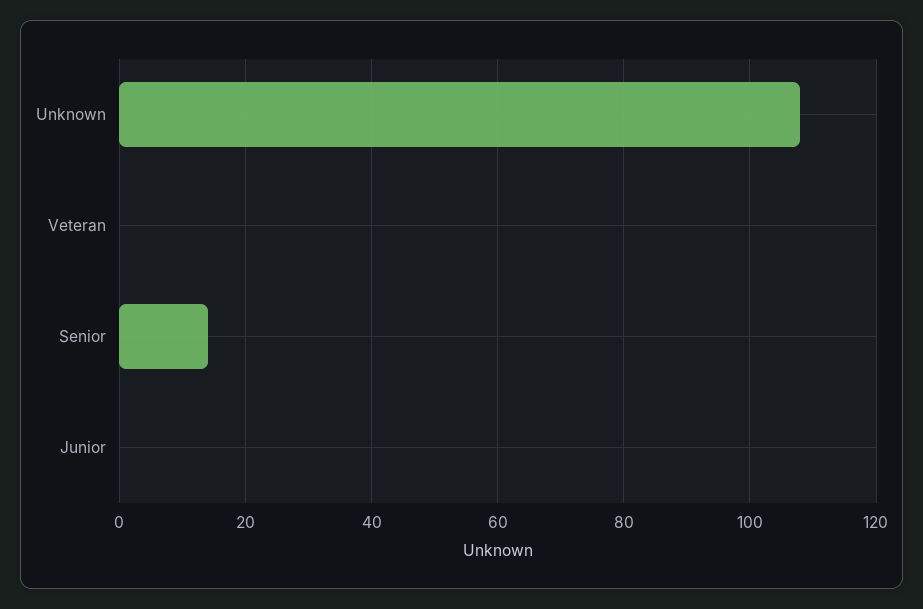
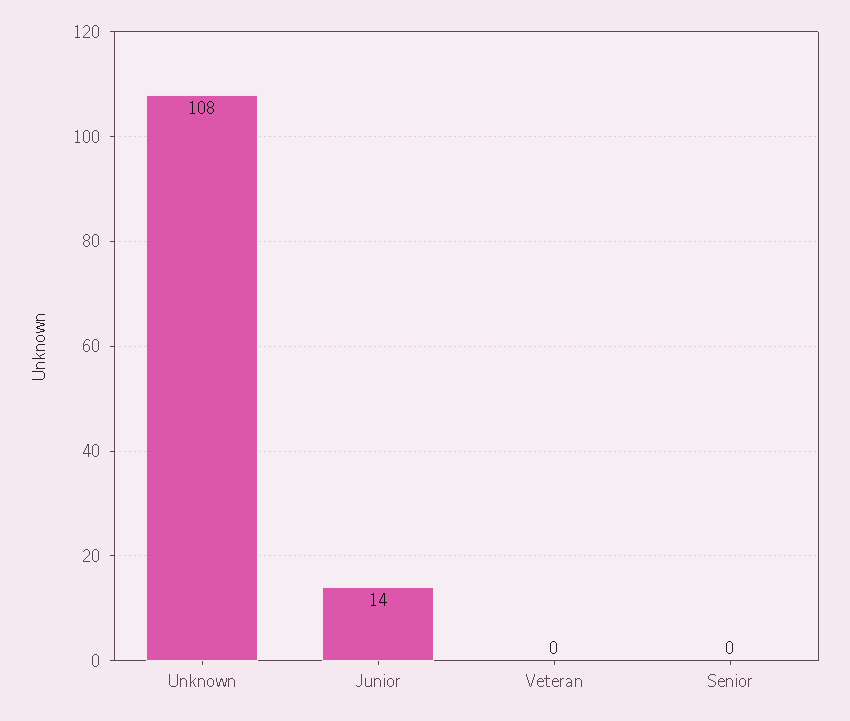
  {
    "Unknown": 108,
    "Veteran": 0,
-   "Senior": 15,
+   "Senior": 0,
-   "Junior": 0
+   "Junior": 14
  }

